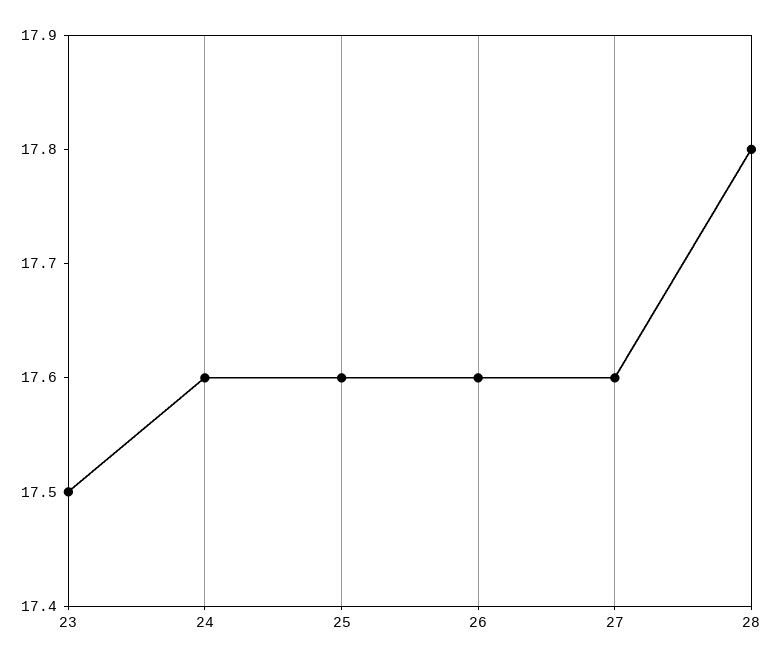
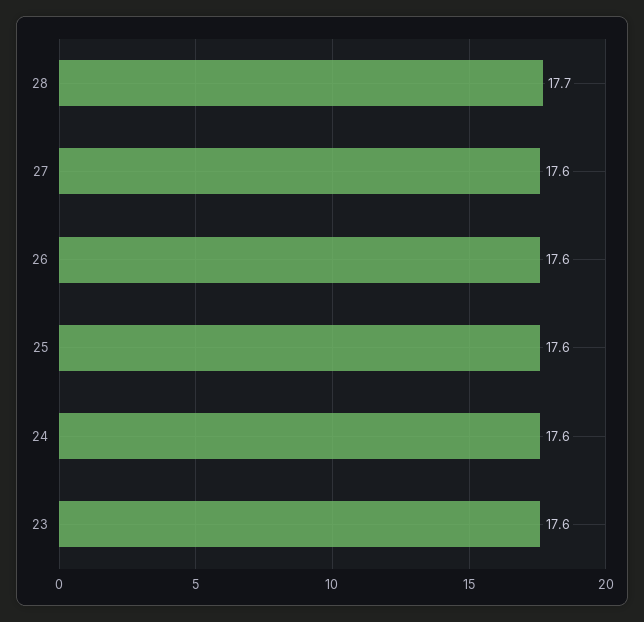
  {
-   "23": 17.5,
+   "23": 17.6,
    "24": 17.6,
    "25": 17.6,
    "26": 17.6,
    "27": 17.6,
-   "28": 17.8
+   "28": 17.7
  }

